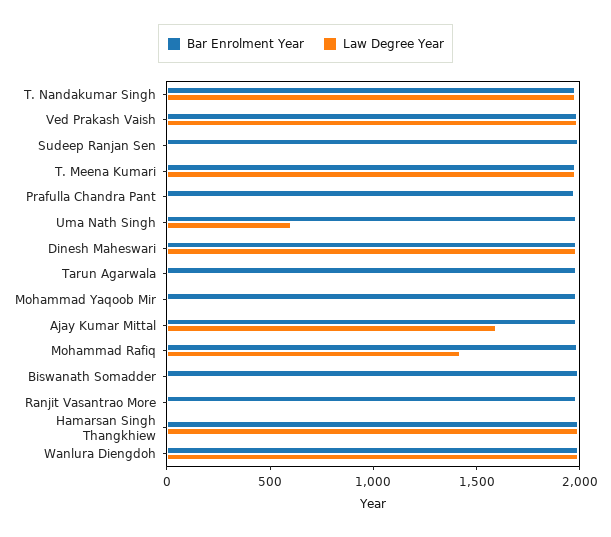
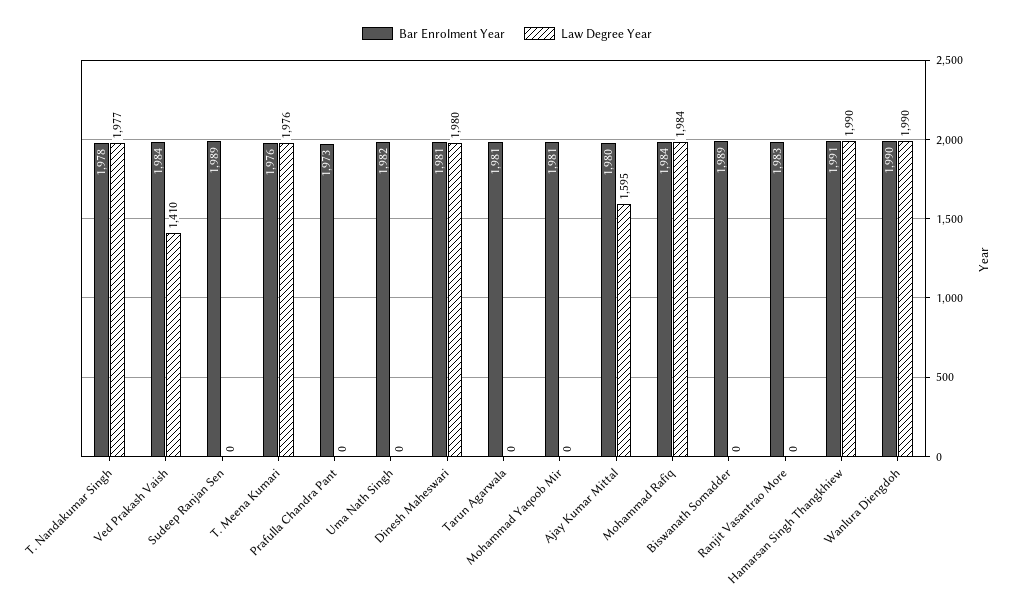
  {
    "Bar Enrolment Year": {
      "T. Nandakumar Singh": 1978,
      "Ved Prakash Vaish": 1984,
      "Sudeep Ranjan Sen": 1989,
      "T. Meena Kumari": 1976,
      "Prafulla Chandra Pant": 1973,
      "Uma Nath Singh": 1982,
      "Dinesh Maheswari": 1981,
      "Tarun Agarwala": 1981,
      "Mohammad Yaqoob Mir": 1981,
      "Ajay Kumar Mittal": 1980,
      "Mohammad Rafiq": 1984,
      "Biswanath Somadder": 1989,
      "Ranjit Vasantrao More": 1983,
      "Hamarsan Singh Thangkhiew": 1991,
      "Wanlura Diengdoh": 1990
    },
    "Law Degree Year": {
      "T. Nandakumar Singh": 1977,
-     "Ved Prakash Vaish": 2000,
+     "Ved Prakash Vaish": 1410,
      "Sudeep Ranjan Sen": 0,
      "T. Meena Kumari": 1976,
      "Prafulla Chandra Pant": 0,
-     "Uma Nath Singh": 600,
+     "Uma Nath Singh": 0,
      "Dinesh Maheswari": 1980,
      "Tarun Agarwala": 0,
      "Mohammad Yaqoob Mir": 0,
      "Ajay Kumar Mittal": 1595,
-     "Mohammad Rafiq": 1400,
+     "Mohammad Rafiq": 1984,
      "Biswanath Somadder": 0,
      "Ranjit Vasantrao More": 0,
      "Hamarsan Singh Thangkhiew": 1990,
      "Wanlura Diengdoh": 1990
    }
  }

